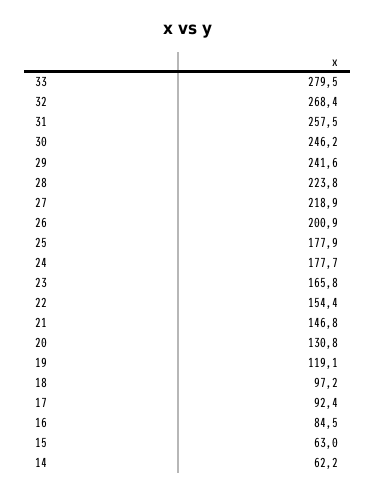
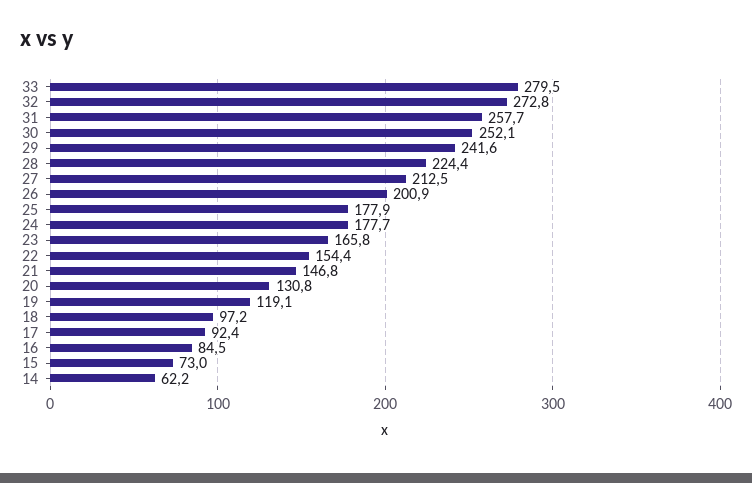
  {
    "33": 279.5,
-   "32": 268.4,
+   "32": 272.8,
-   "31": 257.5,
+   "31": 257.7,
-   "30": 246.2,
+   "30": 252.1,
    "29": 241.6,
-   "28": 223.8,
+   "28": 224.4,
-   "27": 218.9,
+   "27": 212.5,
    "26": 200.9,
    "25": 177.9,
    "24": 177.7,
    "23": 165.8,
    "22": 154.4,
    "21": 146.8,
    "20": 130.8,
    "19": 119.1,
    "18": 97.2,
    "17": 92.4,
    "16": 84.5,
-   "15": 63,
+   "15": 73,
    "14": 62.2
  }

